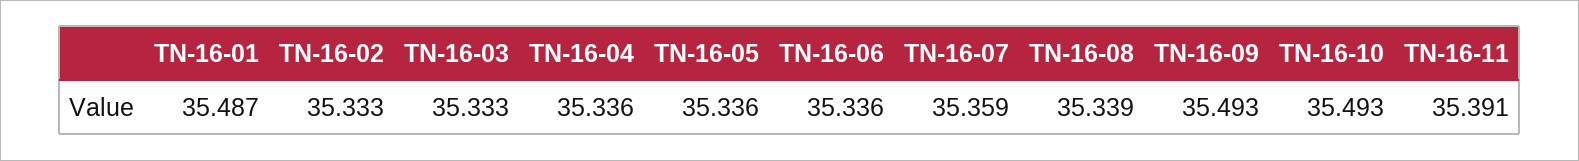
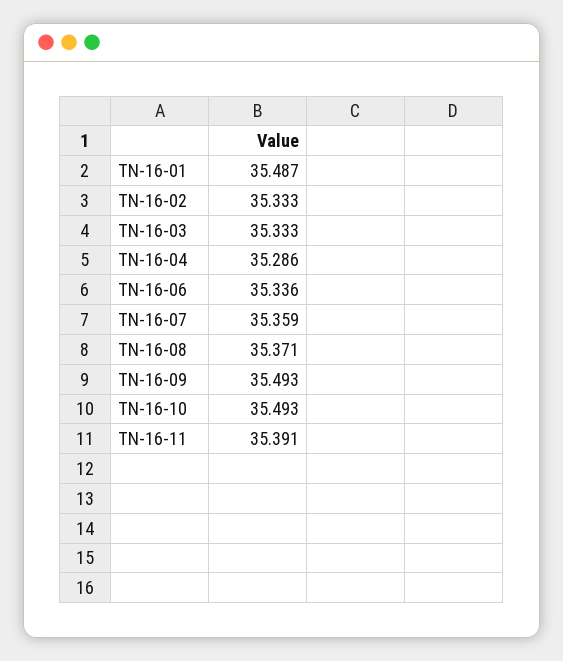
  {
    "TN-16-01": 35.487,
    "TN-16-02": 35.333,
    "TN-16-03": 35.333,
-   "TN-16-04": 35.336,
+   "TN-16-04": 35.286,
-   "TN-16-05": 35.336,
    "TN-16-06": 35.336,
    "TN-16-07": 35.359,
-   "TN-16-08": 35.339,
+   "TN-16-08": 35.371,
    "TN-16-09": 35.493,
    "TN-16-10": 35.493,
    "TN-16-11": 35.391
  }

